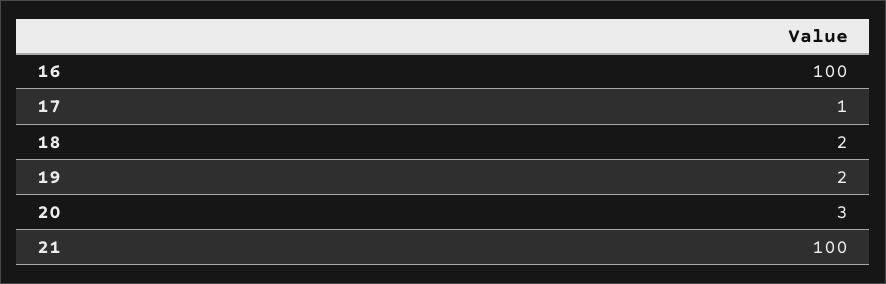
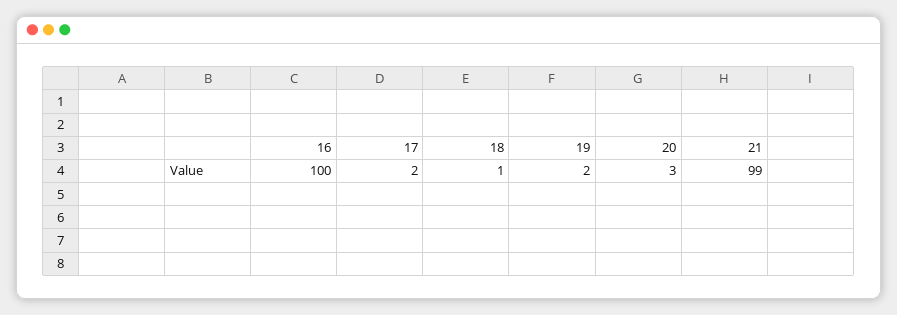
  {
    "16": 100,
-   "17": 1,
+   "17": 2,
-   "18": 2,
+   "18": 1,
    "19": 2,
    "20": 3,
-   "21": 100
+   "21": 99
  }

